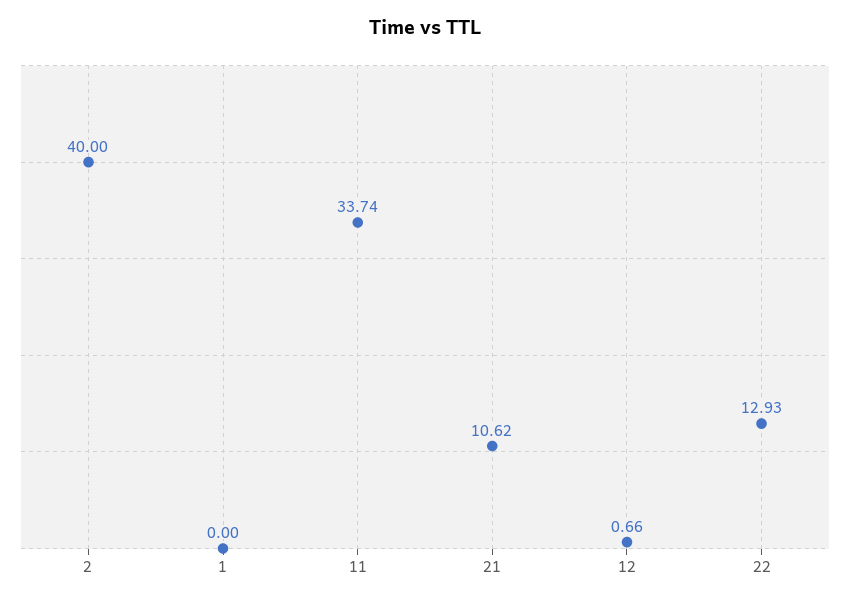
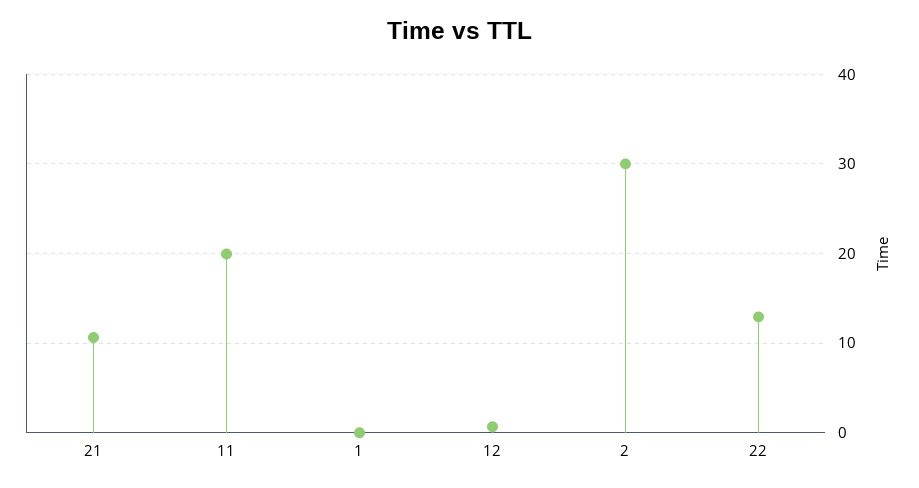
  {
-   "2": 40,
+   "2": 30,
    "1": 0,
-   "11": 33.74,
+   "11": 20,
    "21": 10.62,
    "12": 0.66,
    "22": 12.93
  }

